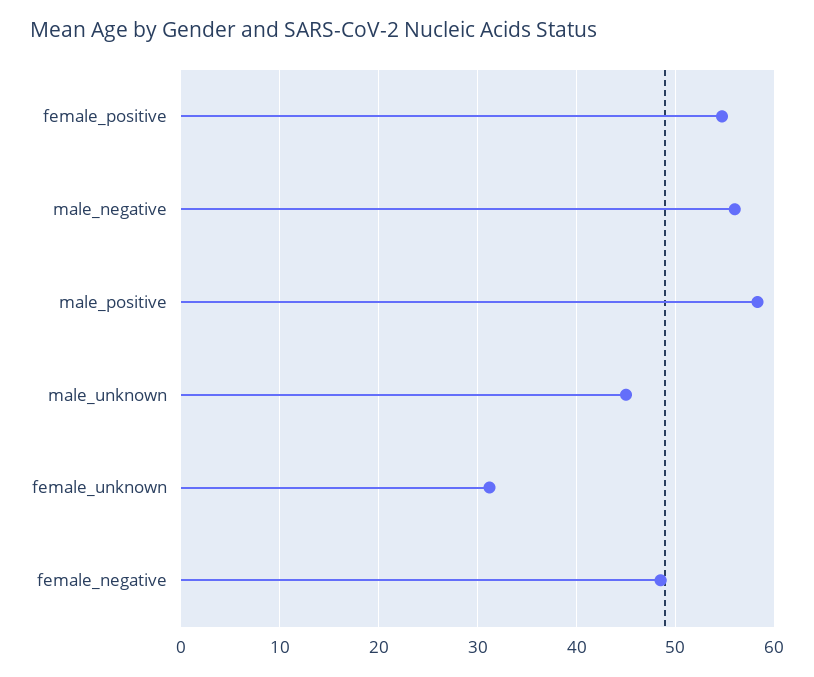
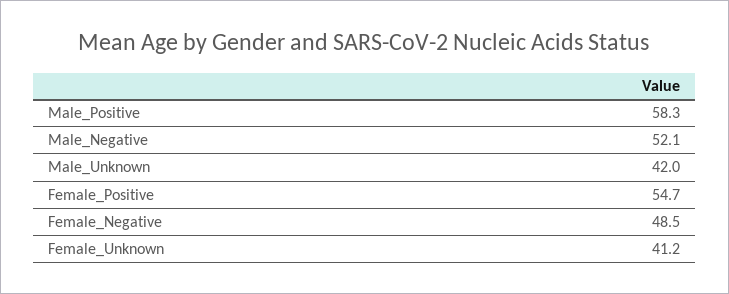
  {
    "female_positive": 54.7,
-   "male_negative": 56,
+   "male_negative": 52.1,
    "male_positive": 58.3,
-   "male_unknown": 45,
+   "male_unknown": 42,
-   "female_unknown": 31,
+   "female_unknown": 41.2,
    "female_negative": 48.5
  }

